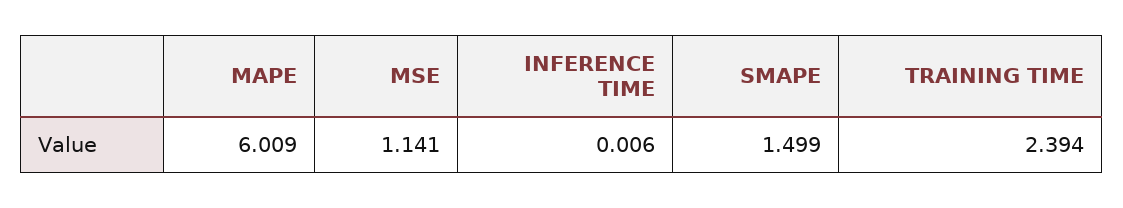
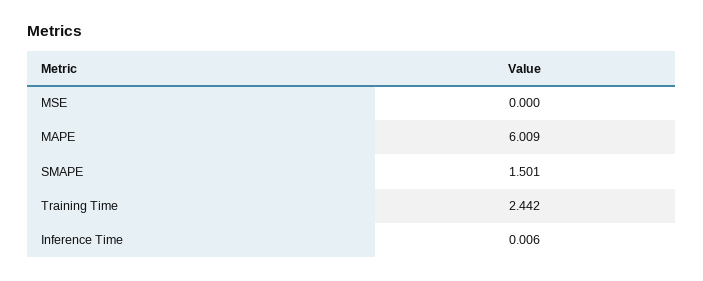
  {
    "MAPE": 6.009,
-   "MSE": 1.141,
+   "MSE": 0,
    "INFERENCE TIME": 0.006,
-   "SMAPE": 1.499,
+   "SMAPE": 1.501,
-   "TRAINING TIME": 2.394
+   "TRAINING TIME": 2.442
  }

